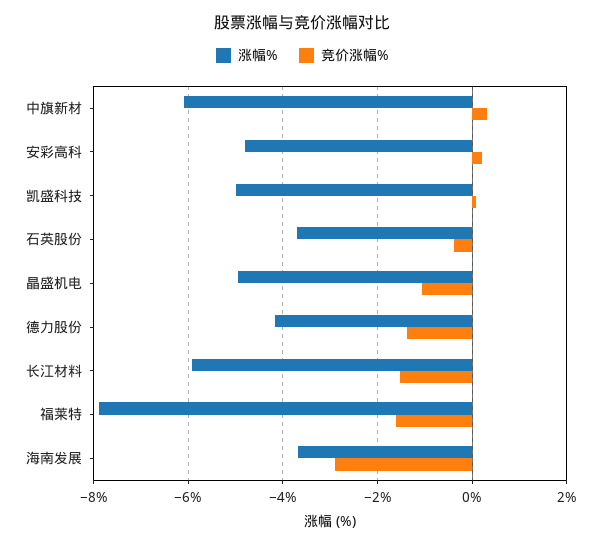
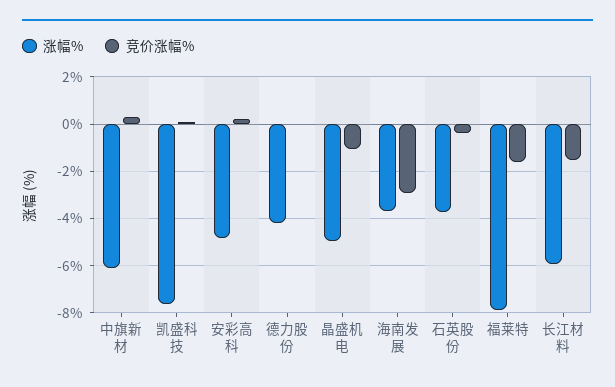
  {
    "涨幅%": {
      "中旗新材": -6.2,
      "安彩高科": -4.8,
-     "凯盛科技": -5,
+     "凯盛科技": -7.5,
      "石英股份": -3.8,
      "晶盛机电": -5,
      "德力股份": -4.2,
      "长江材料": -6,
      "福莱特": -7.8,
      "海南发展": -3.6
    },
    "竞价涨幅%": {
      "中旗新材": 0.4,
      "安彩高科": 0.2,
      "凯盛科技": 0,
      "石英股份": -0.4,
      "晶盛机电": -1,
-     "德力股份": -1.4,
+     "德力股份": 0,
      "长江材料": -1.6,
      "福莱特": -1.6,
      "海南发展": -3
    }
  }

